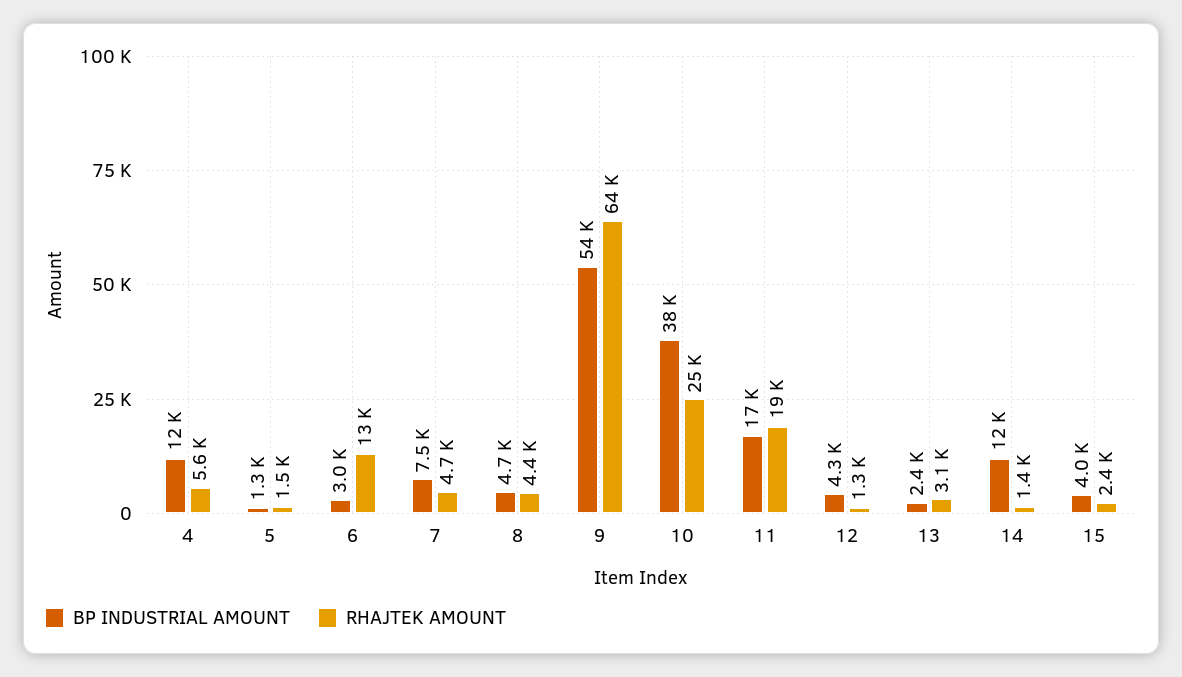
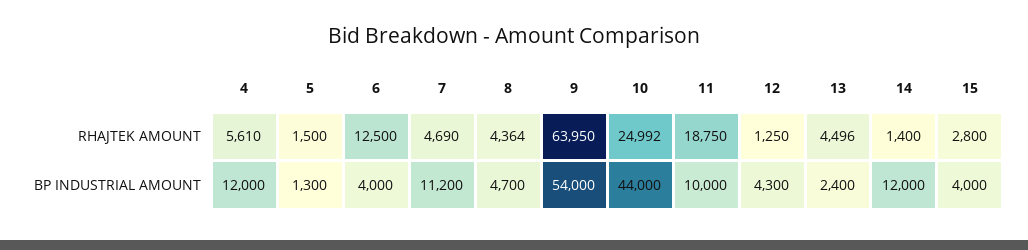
  {
    "BP INDUSTRIAL AMOUNT": {
      "4": 12000,
      "5": 1300,
-     "6": 3000,
+     "6": 4000,
-     "7": 7500,
+     "7": 11200,
      "8": 4700,
      "9": 54000,
-     "10": 38000,
+     "10": 44000,
-     "11": 17000,
+     "11": 10000,
      "12": 4300,
      "13": 2400,
      "14": 12000,
      "15": 4000
    },
    "RHAJTEK AMOUNT": {
      "4": 5610,
      "5": 1500,
      "6": 12500,
      "7": 4690,
      "8": 4364,
      "9": 63950,
      "10": 24992,
      "11": 18750,
      "12": 1250,
-     "13": 3100,
+     "13": 4496,
      "14": 1400,
-     "15": 2400
+     "15": 2800
    }
  }

